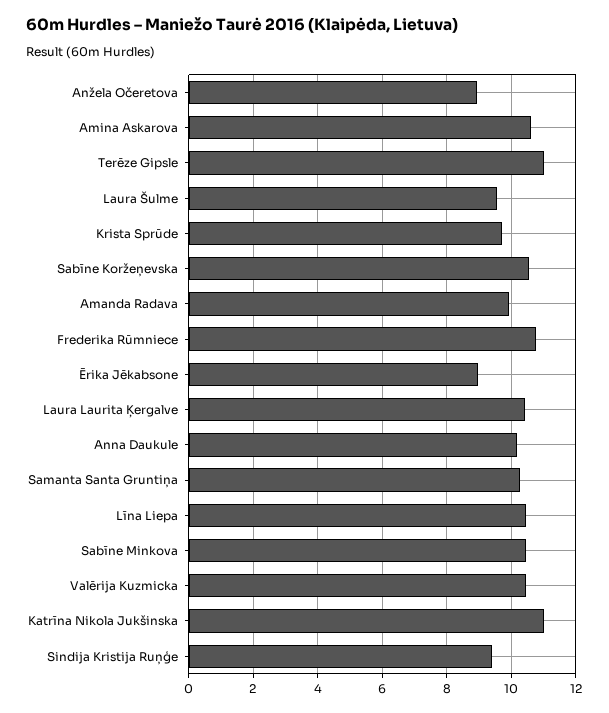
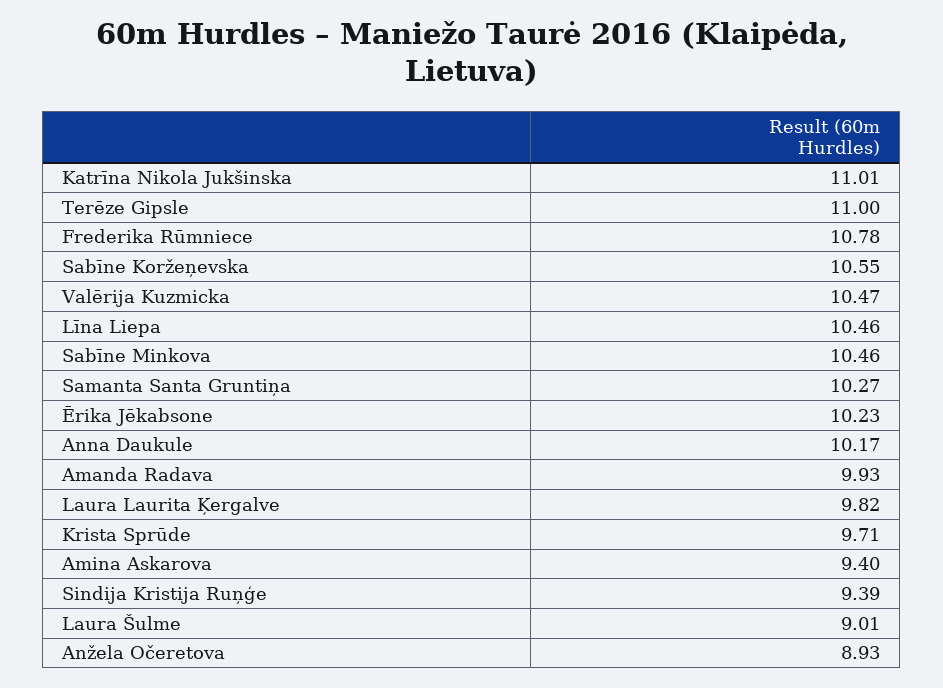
  {
    "Anžela Očeretova": 8.93,
-   "Amina Askarova": 10.6,
+   "Amina Askarova": 9.4,
    "Terēze Gipsle": 11,
-   "Laura Šulme": 9.6,
+   "Laura Šulme": 9.01,
    "Krista Sprūde": 9.71,
    "Sabīne Koržeņevska": 10.55,
    "Amanda Radava": 9.93,
    "Frederika Rūmniece": 10.78,
-   "Ērika Jēkabsone": 9,
+   "Ērika Jēkabsone": 10.23,
-   "Laura Laurita Ķergalve": 10.4,
+   "Laura Laurita Ķergalve": 9.82,
    "Anna Daukule": 10.17,
    "Samanta Santa Gruntiņa": 10.27,
    "Līna Liepa": 10.46,
    "Sabīne Minkova": 10.46,
    "Valērija Kuzmicka": 10.47,
    "Katrīna Nikola Jukšinska": 11.01,
    "Sindija Kristija Ruņģe": 9.39
  }

